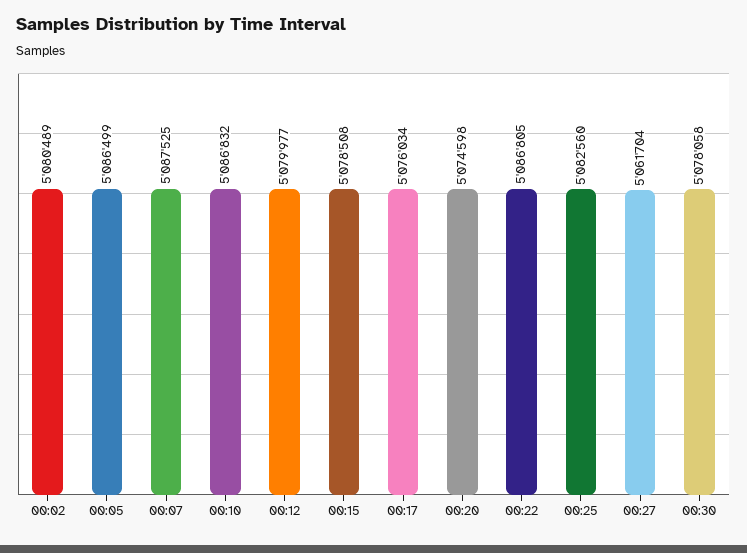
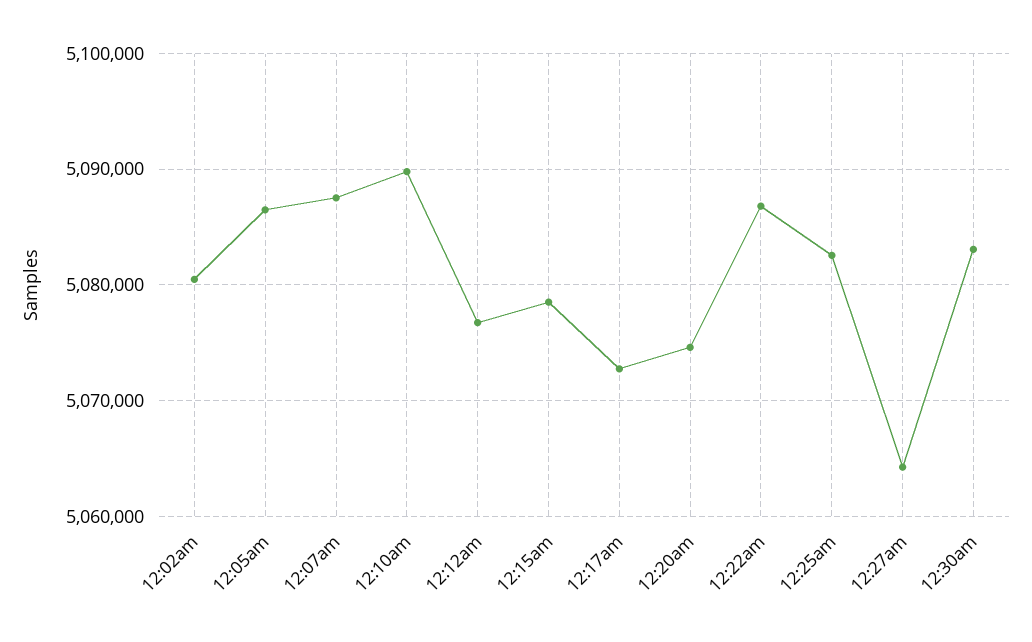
  {
    "00:02": 5080489,
    "00:05": 5086499,
    "00:07": 5087525,
-   "00:10": 5086832,
+   "00:10": 5090000,
-   "00:12": 5079977,
+   "00:12": 5077000,
    "00:15": 5078508,
-   "00:17": 5076034,
+   "00:17": 5073000,
    "00:20": 5074598,
    "00:22": 5086805,
    "00:25": 5082560,
-   "00:27": 5061704,
+   "00:27": 5064000,
-   "00:30": 5078058
+   "00:30": 5083000
  }

